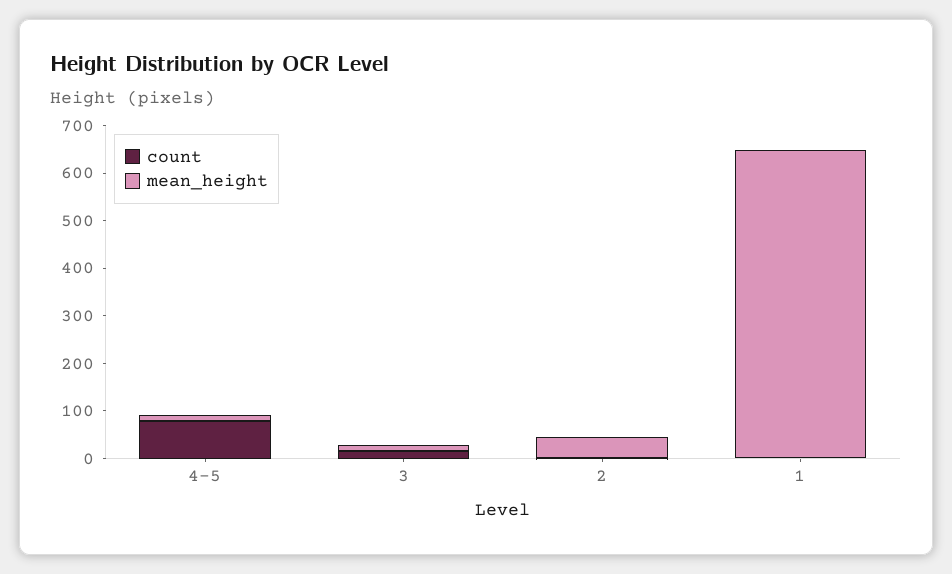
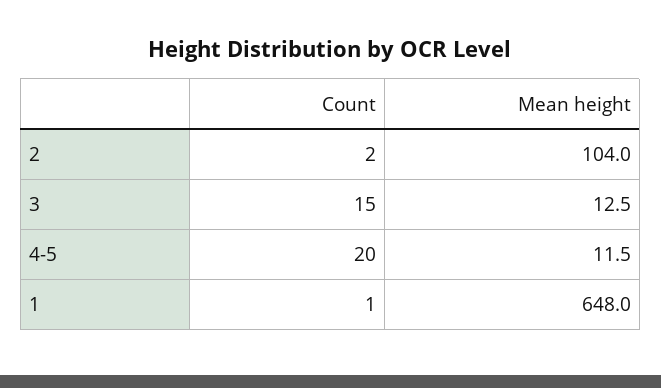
  {
    "count": {
-     "4-5": 80,
+     "4-5": 20,
      "3": 15,
      "2": 2,
      "1": 1
    },
    "mean_height": {
      "4-5": 11.5,
      "3": 12.5,
-     "2": 40,
+     "2": 104,
      "1": 648
    }
  }

